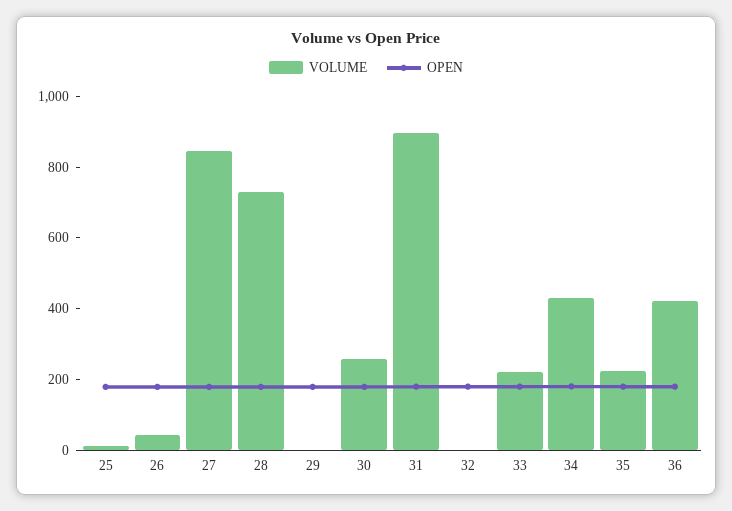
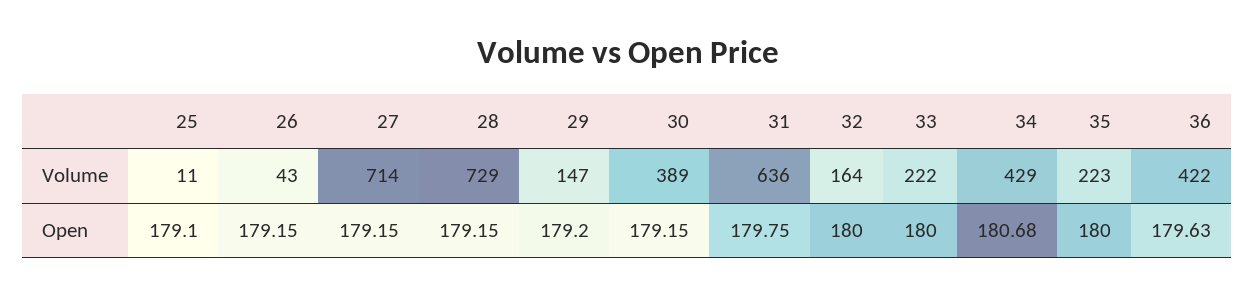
  {
    "VOLUME": {
      "25": 11,
      "26": 43,
-     "27": 850,
+     "27": 714,
      "28": 729,
-     "29": 0,
+     "29": 147,
-     "30": 250,
+     "30": 389,
-     "31": 900,
+     "31": 636,
-     "32": 0,
+     "32": 164,
      "33": 222,
      "34": 429,
      "35": 223,
      "36": 422
    },
    "OPEN": {
      "25": 179.1,
      "26": 179.15,
      "27": 179.15,
      "28": 179.15,
      "29": 179.2,
      "30": 179.15,
      "31": 179.75,
      "32": 180,
      "33": 180,
      "34": 180.68,
      "35": 180,
      "36": 179.63
    }
  }

